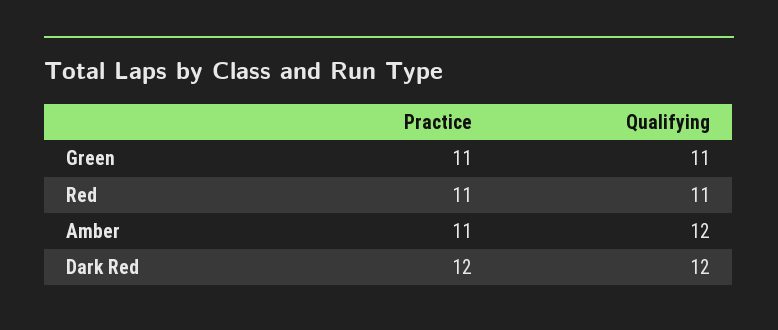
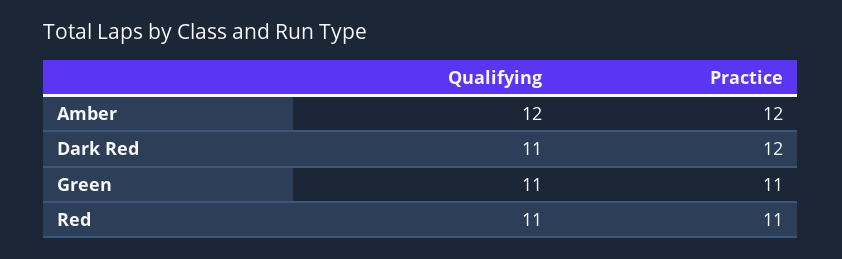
  {
    "Practice": {
      "Green": 11,
      "Red": 11,
-     "Amber": 11,
+     "Amber": 12,
      "Dark Red": 12
    },
    "Qualifying": {
      "Green": 11,
      "Red": 11,
      "Amber": 12,
-     "Dark Red": 12
+     "Dark Red": 11
    }
  }

